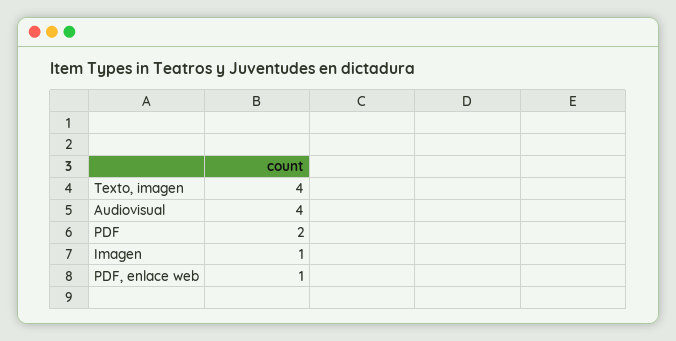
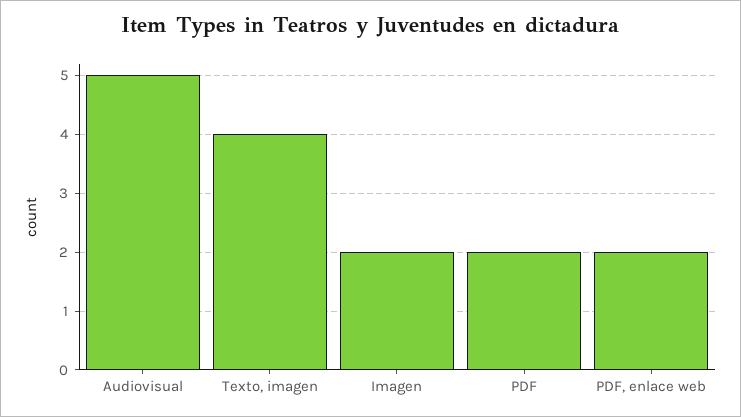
  {
    "Texto, imagen": 4,
-   "Audiovisual": 4,
+   "Audiovisual": 5,
    "PDF": 2,
-   "Imagen": 1,
+   "Imagen": 2,
-   "PDF, enlace web": 1
+   "PDF, enlace web": 2
  }

